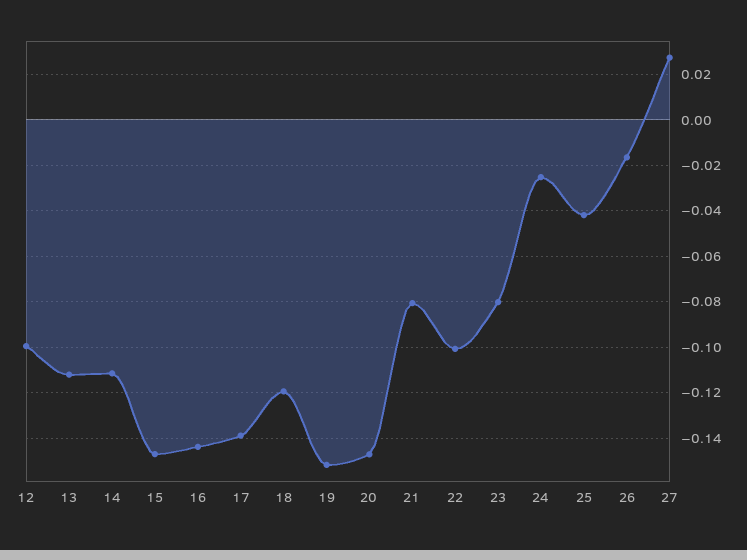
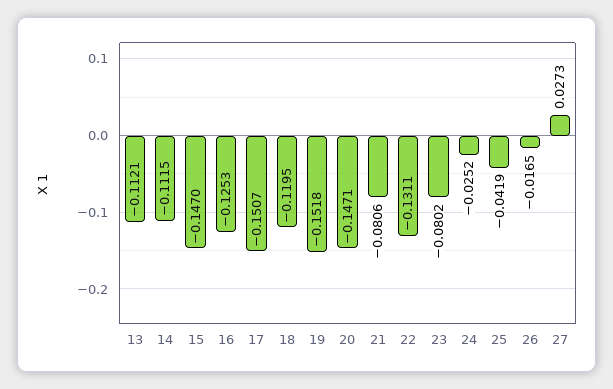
  {
-   "12": -0.1,
    "13": -0.1121,
    "14": -0.1115,
    "15": -0.147,
-   "16": -0.145,
+   "16": -0.1253,
-   "17": -0.14,
+   "17": -0.1507,
    "18": -0.1195,
    "19": -0.1518,
    "20": -0.1471,
    "21": -0.0806,
-   "22": -0.1,
+   "22": -0.1311,
    "23": -0.0802,
    "24": -0.0252,
    "25": -0.0419,
    "26": -0.0165,
    "27": 0.0273
  }

